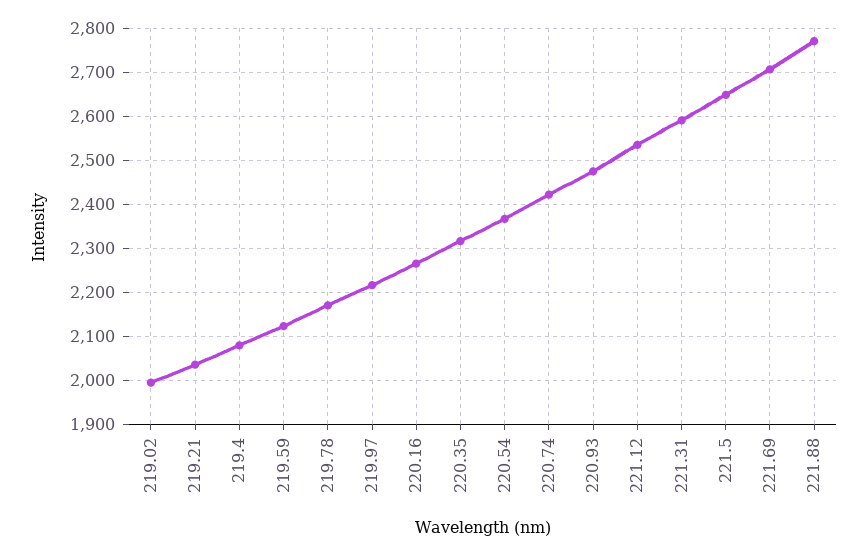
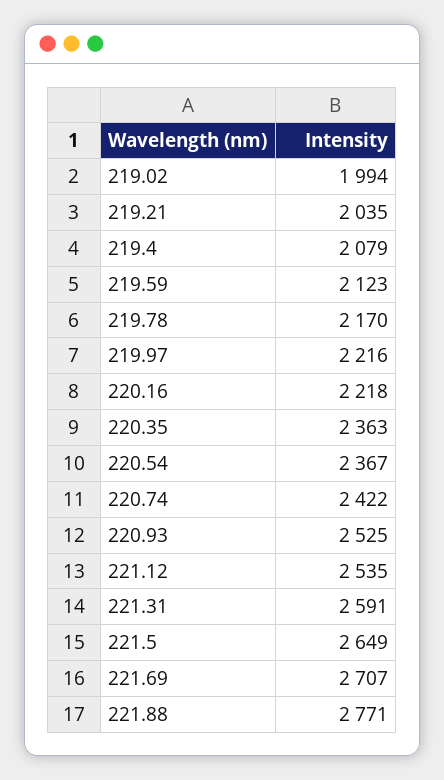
  {
    "219.02": 1994,
    "219.21": 2035,
    "219.4": 2079,
    "219.59": 2123,
    "219.78": 2170,
    "219.97": 2216,
-   "220.16": 2260,
+   "220.16": 2218,
-   "220.35": 2320,
+   "220.35": 2363,
    "220.54": 2367,
    "220.74": 2422,
-   "220.93": 2480,
+   "220.93": 2525,
    "221.12": 2535,
    "221.31": 2591,
    "221.5": 2649,
    "221.69": 2707,
    "221.88": 2771
  }

